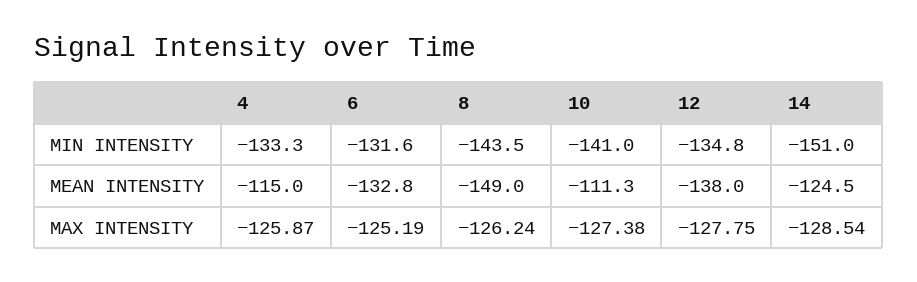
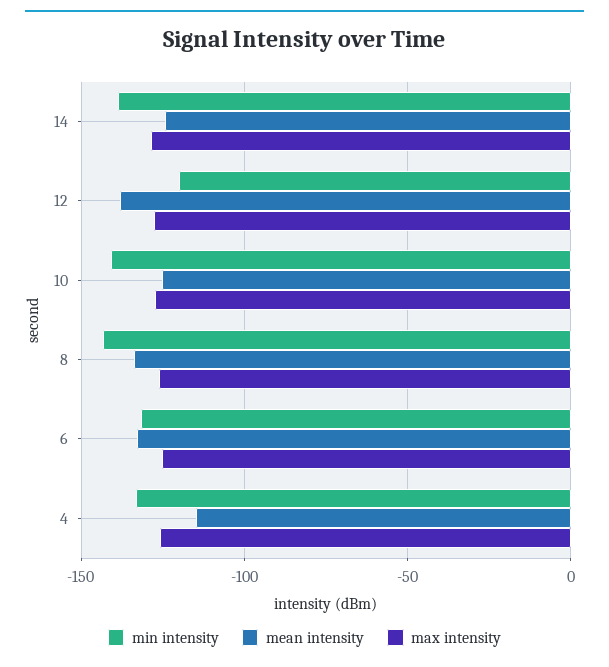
  {
    "MIN INTENSITY": {
      "4": -133.3,
      "6": -131.6,
      "8": -143.5,
      "10": -141,
-     "12": -134.8,
+     "12": -120,
-     "14": -151
+     "14": -140
    },
    "MEAN INTENSITY": {
      "4": -115,
      "6": -132.8,
-     "8": -149,
+     "8": -135,
-     "10": -111.3,
+     "10": -125,
      "12": -138,
      "14": -124.5
    },
    "MAX INTENSITY": {
      "4": -125.87,
      "6": -125.19,
      "8": -126.24,
      "10": -127.38,
      "12": -127.75,
      "14": -128.54
    }
  }

